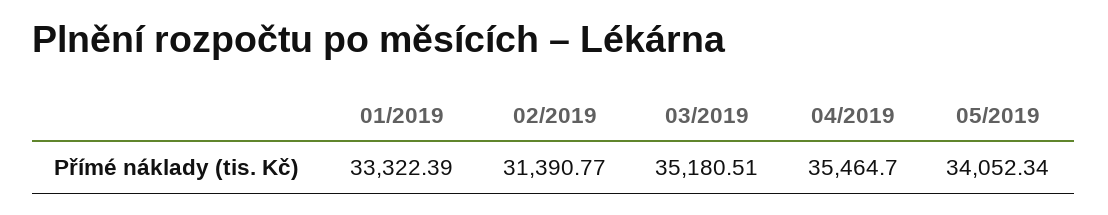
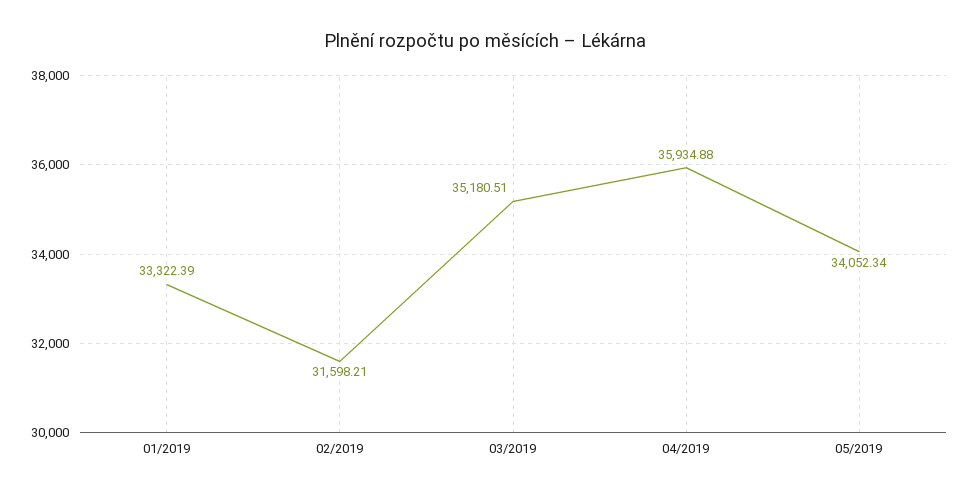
  {
    "01/2019": 33322.39,
-   "02/2019": 31390.77,
+   "02/2019": 31598.21,
    "03/2019": 35180.51,
-   "04/2019": 35464.7,
+   "04/2019": 35934.88,
    "05/2019": 34052.34
  }

